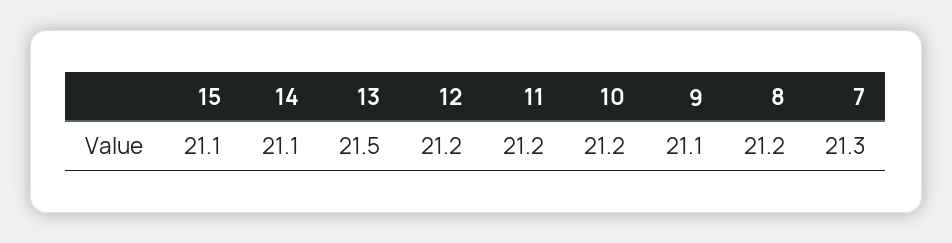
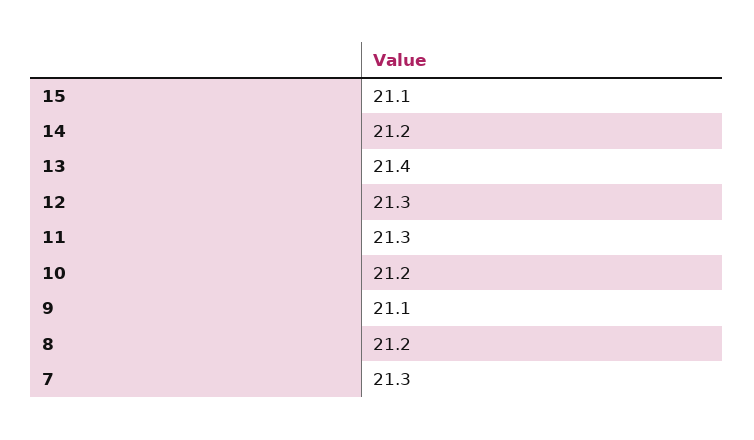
  {
    "15": 21.1,
-   "14": 21.1,
+   "14": 21.2,
-   "13": 21.5,
+   "13": 21.4,
-   "12": 21.2,
+   "12": 21.3,
-   "11": 21.2,
+   "11": 21.3,
    "10": 21.2,
    "9": 21.1,
    "8": 21.2,
    "7": 21.3
  }

